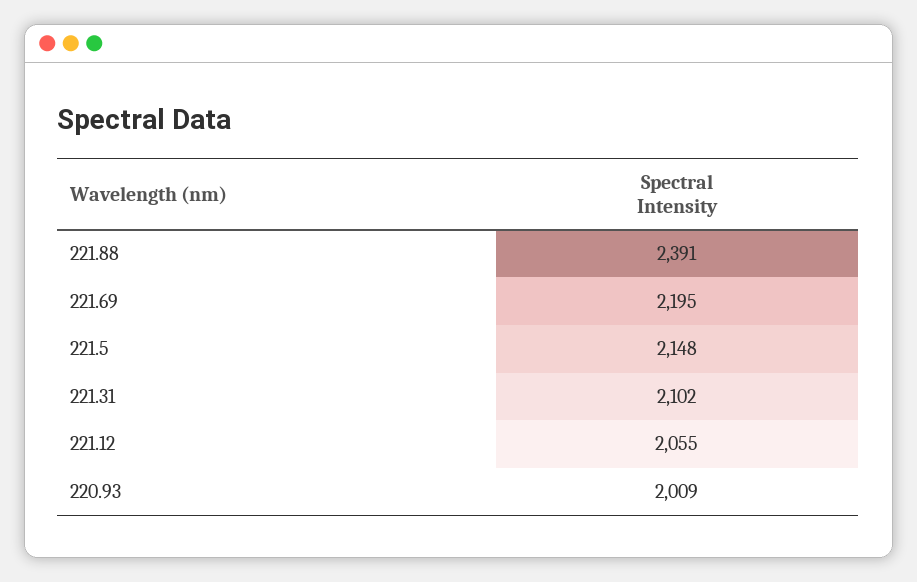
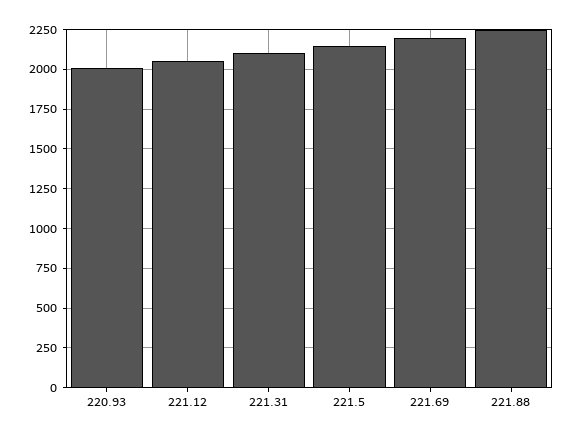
  {
-   "221.88": 2391,
+   "221.88": 2250,
    "221.69": 2195,
    "221.5": 2148,
    "221.31": 2102,
    "221.12": 2055,
    "220.93": 2009
  }

